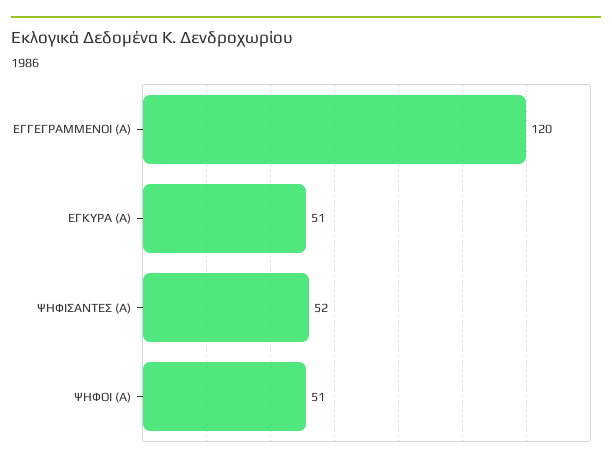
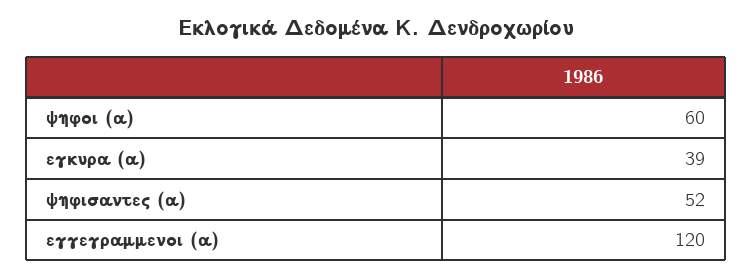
  {
    "ΕΓΓΕΓΡΑΜΜΕΝΟΙ (Α)": 120,
-   "ΕΓΚΥΡΑ (Α)": 51,
+   "ΕΓΚΥΡΑ (Α)": 39,
    "ΨΗΦΙΣΑΝΤΕΣ (Α)": 52,
-   "ΨΗΦΟΙ (Α)": 51
+   "ΨΗΦΟΙ (Α)": 60
  }

